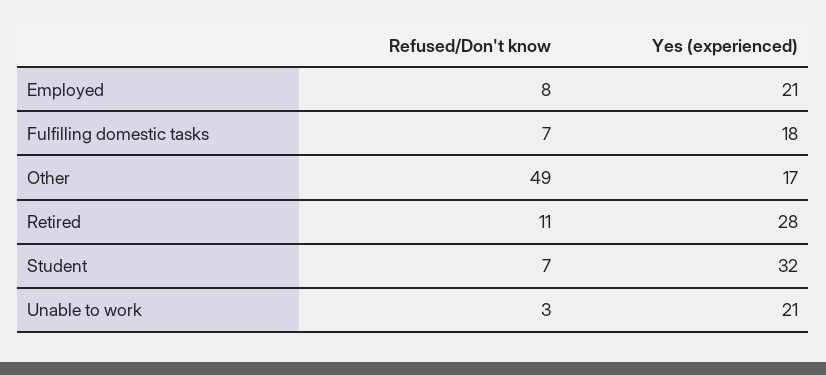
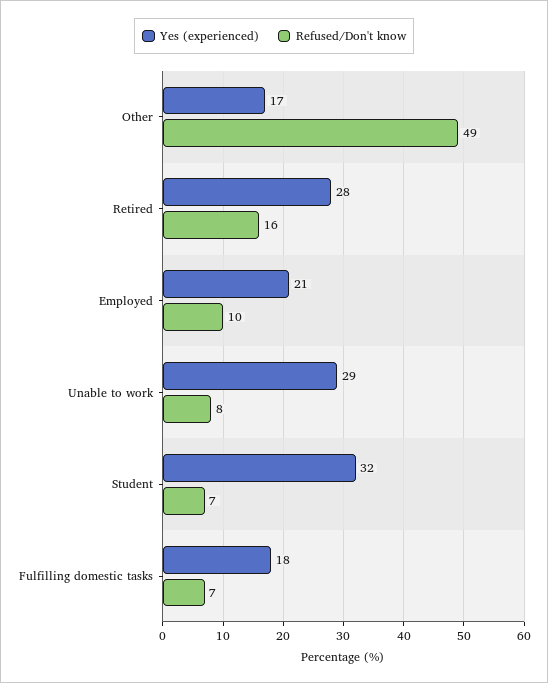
  {
    "Refused/Don't know": {
-     "Employed": 8,
+     "Employed": 10,
      "Fulfilling domestic tasks": 7,
      "Other": 49,
-     "Retired": 11,
+     "Retired": 16,
      "Student": 7,
-     "Unable to work": 3
+     "Unable to work": 8
    },
    "Yes (experienced)": {
      "Employed": 21,
      "Fulfilling domestic tasks": 18,
      "Other": 17,
      "Retired": 28,
      "Student": 32,
-     "Unable to work": 21
+     "Unable to work": 29
    }
  }

